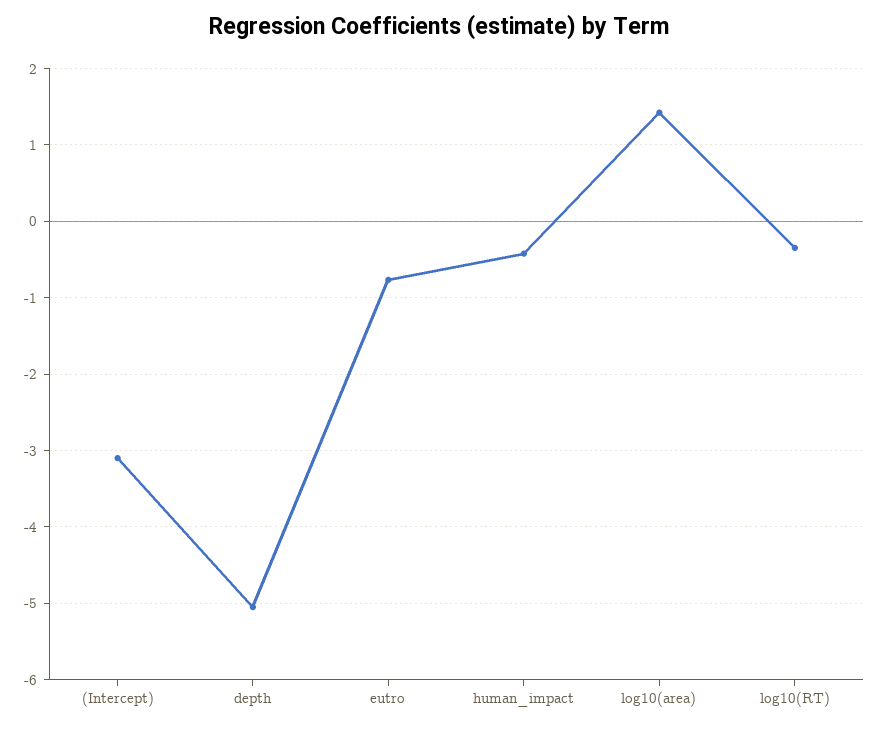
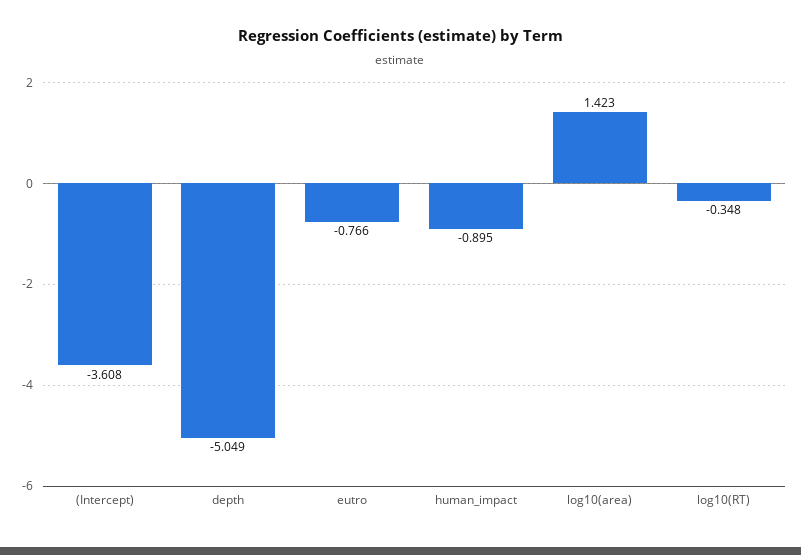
  {
-   "(Intercept)": -3.1,
+   "(Intercept)": -3.608,
    "depth": -5.049,
    "eutro": -0.766,
-   "human_impact": -0.4,
+   "human_impact": -0.895,
    "log10(area)": 1.423,
    "log10(RT)": -0.348
  }

